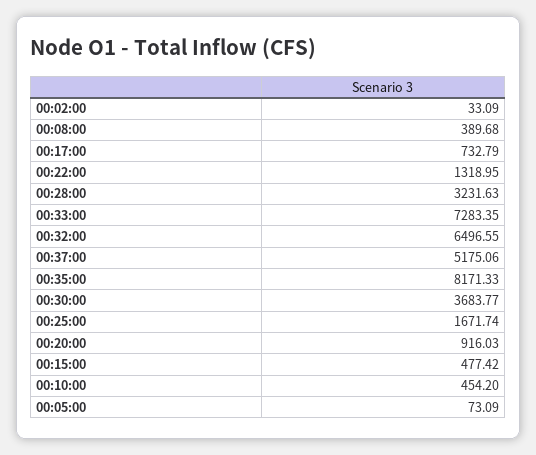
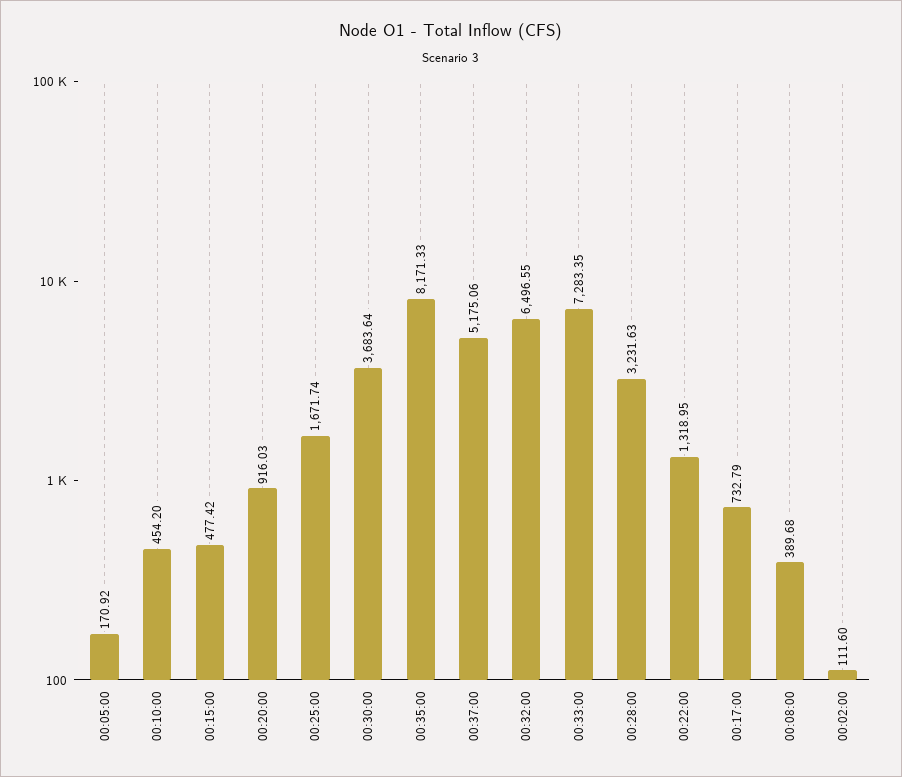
  {
-   "00:02:00": 33.09,
+   "00:02:00": 111.6,
    "00:08:00": 389.68,
    "00:17:00": 732.79,
    "00:22:00": 1318.95,
    "00:28:00": 3231.63,
    "00:33:00": 7283.35,
    "00:32:00": 6496.55,
    "00:37:00": 5175.06,
    "00:35:00": 8171.33,
-   "00:30:00": 3683.77,
+   "00:30:00": 3683.64,
    "00:25:00": 1671.74,
    "00:20:00": 916.03,
    "00:15:00": 477.42,
    "00:10:00": 454.2,
-   "00:05:00": 73.09
+   "00:05:00": 170.92
  }

